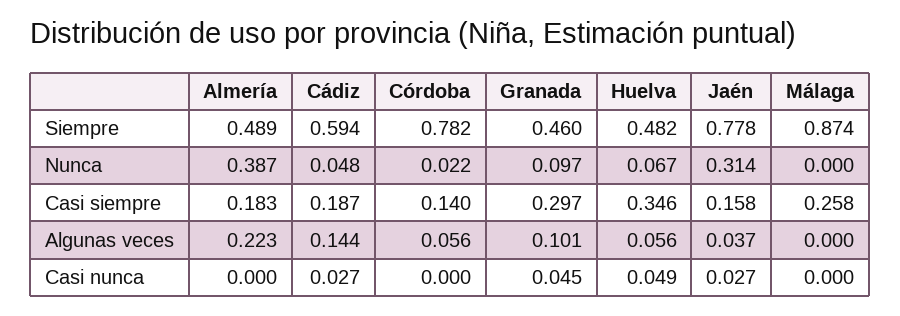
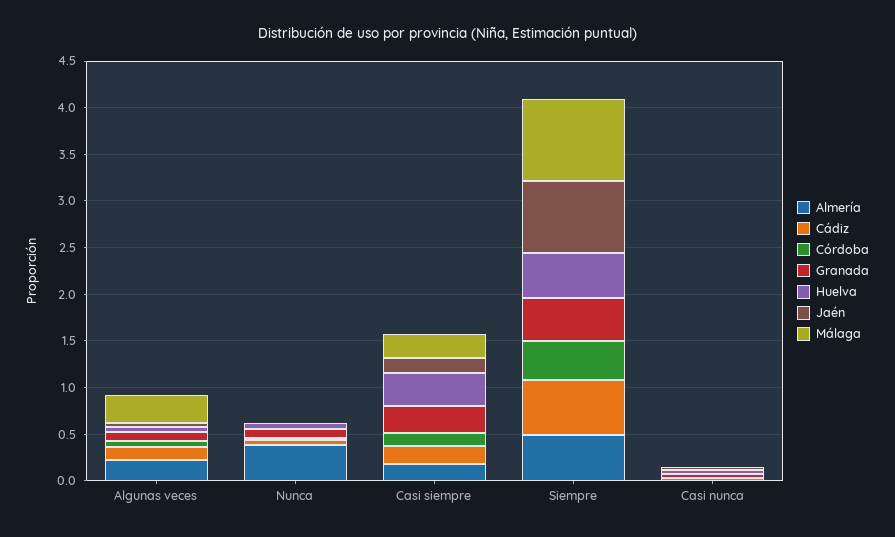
  {
    "Almería": {
      "Siempre": 0.489,
      "Nunca": 0.387,
      "Casi siempre": 0.183,
      "Algunas veces": 0.223,
      "Casi nunca": 0
    },
    "Cádiz": {
      "Siempre": 0.594,
      "Nunca": 0.048,
      "Casi siempre": 0.187,
      "Algunas veces": 0.144,
      "Casi nunca": 0.027
    },
    "Córdoba": {
-     "Siempre": 0.782,
+     "Siempre": 0.4,
      "Nunca": 0.022,
      "Casi siempre": 0.14,
      "Algunas veces": 0.056,
      "Casi nunca": 0
    },
    "Granada": {
      "Siempre": 0.46,
      "Nunca": 0.097,
      "Casi siempre": 0.297,
      "Algunas veces": 0.101,
      "Casi nunca": 0.045
    },
    "Huelva": {
      "Siempre": 0.482,
      "Nunca": 0.067,
      "Casi siempre": 0.346,
      "Algunas veces": 0.056,
      "Casi nunca": 0.049
    },
    "Jaén": {
      "Siempre": 0.778,
-     "Nunca": 0.314,
+     "Nunca": 0,
      "Casi siempre": 0.158,
      "Algunas veces": 0.037,
      "Casi nunca": 0.027
    },
    "Málaga": {
      "Siempre": 0.874,
      "Nunca": 0,
      "Casi siempre": 0.258,
-     "Algunas veces": 0,
+     "Algunas veces": 0.3,
      "Casi nunca": 0
    }
  }

